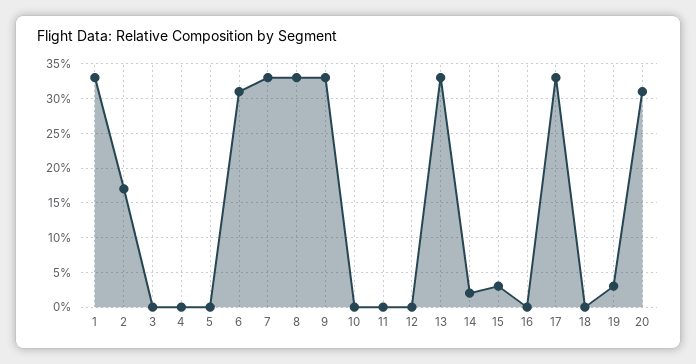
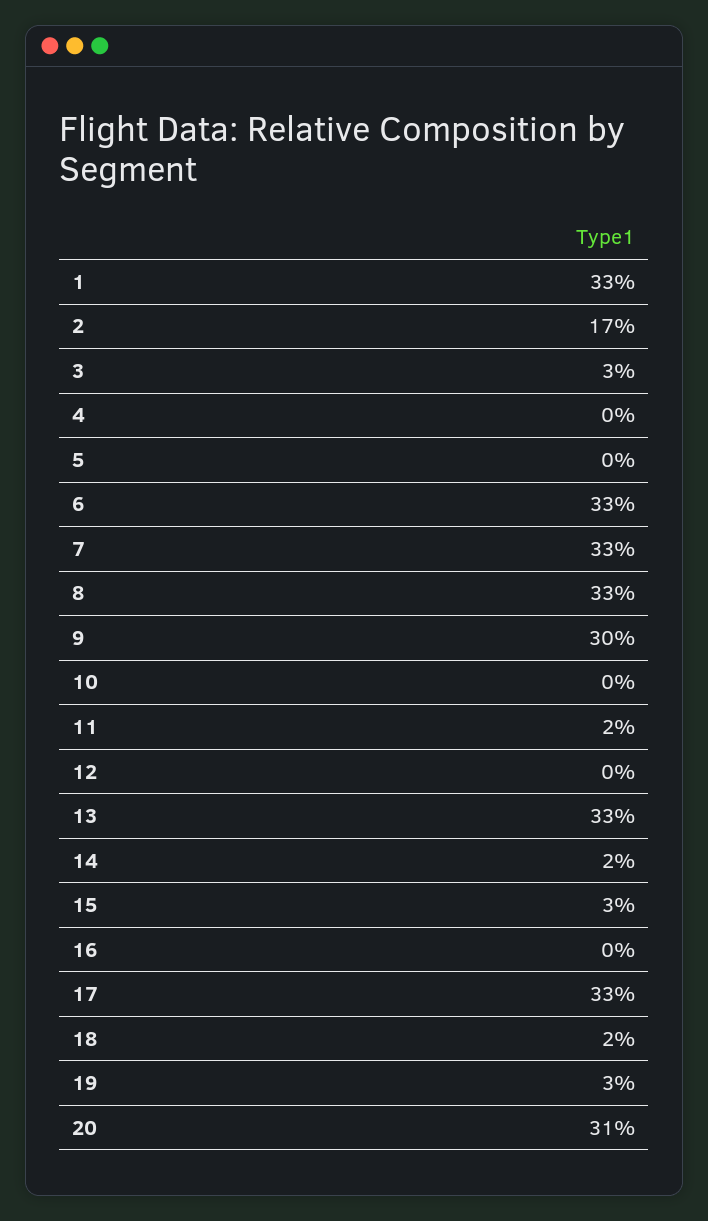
  {
    "1": 33,
    "2": 17,
-   "3": 0,
+   "3": 3,
    "4": 0,
    "5": 0,
-   "6": 31,
+   "6": 33,
    "7": 33,
    "8": 33,
-   "9": 33,
+   "9": 30,
    "10": 0,
-   "11": 0,
+   "11": 2,
    "12": 0,
    "13": 33,
    "14": 2,
    "15": 3,
    "16": 0,
    "17": 33,
-   "18": 0,
+   "18": 2,
    "19": 3,
    "20": 31
  }

